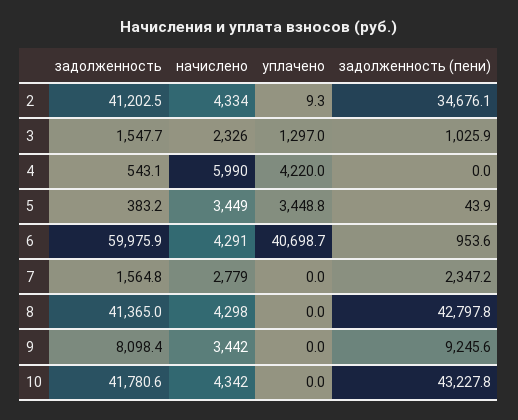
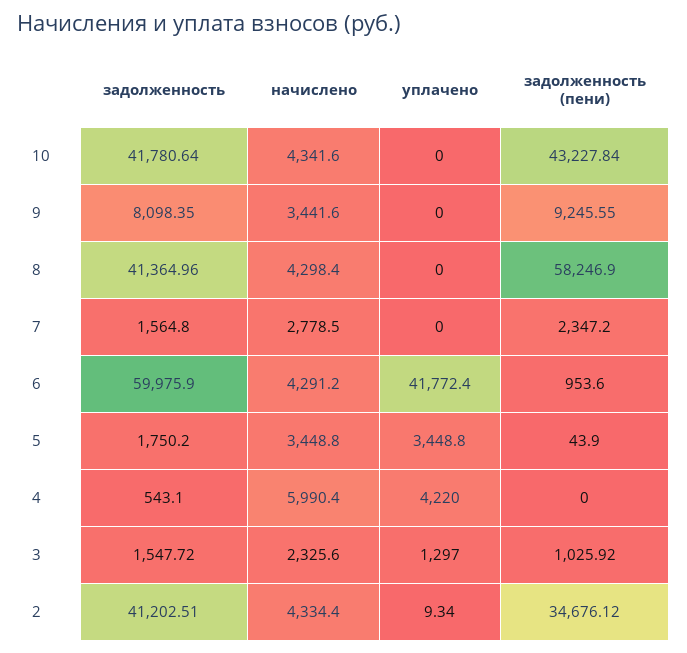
  {
    "задолженность": {
      "2": 41202.51,
      "3": 1547.72,
      "4": 543.1,
-     "5": 383.2,
+     "5": 1750.2,
      "6": 59975.9,
      "7": 1564.8,
      "8": 41364.96,
      "9": 8098.35,
      "10": 41780.64
    },
    "начислено": {
      "2": 4334.4,
      "3": 2325.6,
      "4": 5990.4,
      "5": 3448.8,
      "6": 4291.2,
      "7": 2778.5,
      "8": 4298.4,
      "9": 3441.6,
      "10": 4341.6
    },
    "уплачено": {
      "2": 9.34,
      "3": 1297,
      "4": 4220,
      "5": 3448.8,
-     "6": 40698.7,
+     "6": 41772.4,
      "7": 0,
      "8": 0,
      "9": 0,
      "10": 0
    },
    "задолженность (пени)": {
      "2": 34676.12,
      "3": 1025.92,
      "4": 0,
      "5": 43.9,
      "6": 953.6,
      "7": 2347.2,
-     "8": 42797.8,
+     "8": 58246.9,
      "9": 9245.55,
      "10": 43227.84
    }
  }

